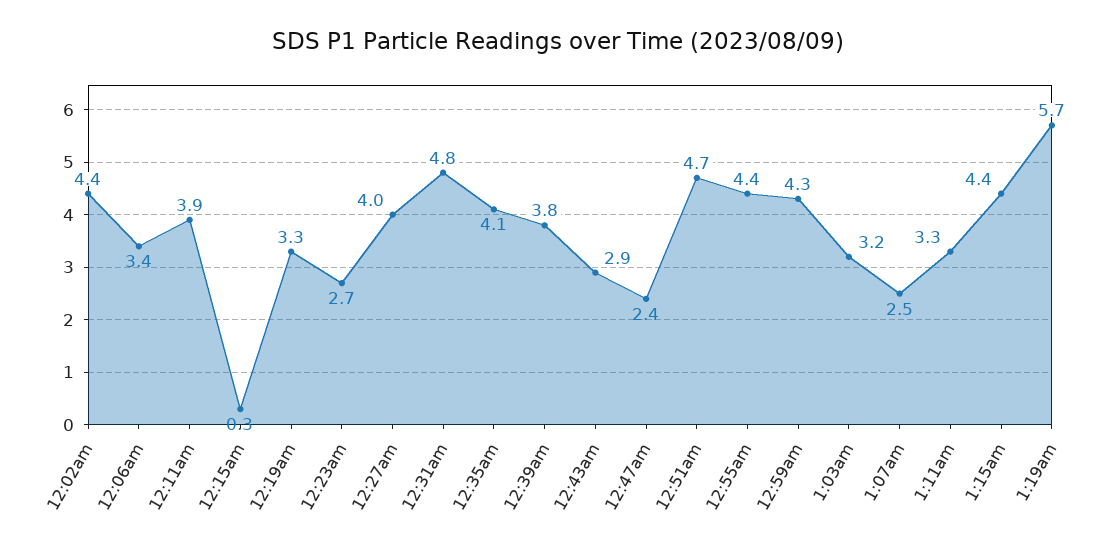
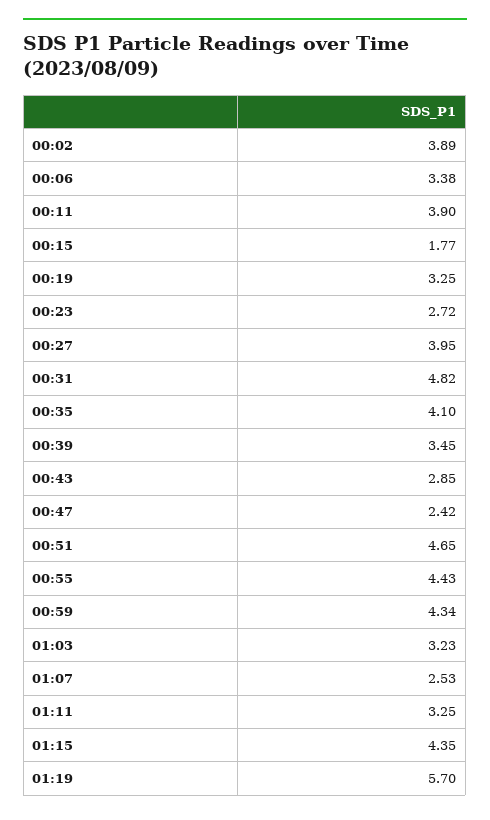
  {
-   "12:02am": 4.4,
+   "12:02am": 3.89,
    "12:06am": 3.38,
    "12:11am": 3.9,
-   "12:15am": 0.3,
+   "12:15am": 1.77,
    "12:19am": 3.25,
    "12:23am": 2.72,
    "12:27am": 3.95,
    "12:31am": 4.82,
    "12:35am": 4.1,
-   "12:39am": 3.8,
+   "12:39am": 3.45,
    "12:43am": 2.85,
    "12:47am": 2.42,
    "12:51am": 4.65,
    "12:55am": 4.43,
    "12:59am": 4.34,
    "1:03am": 3.23,
    "1:07am": 2.53,
    "1:11am": 3.25,
    "1:15am": 4.35,
    "1:19am": 5.7
  }

